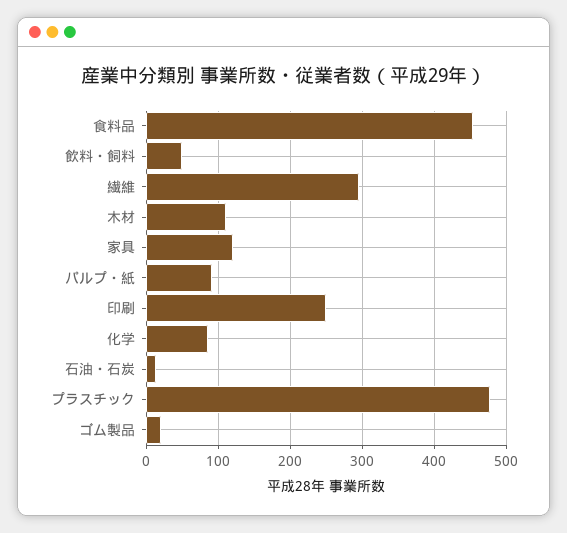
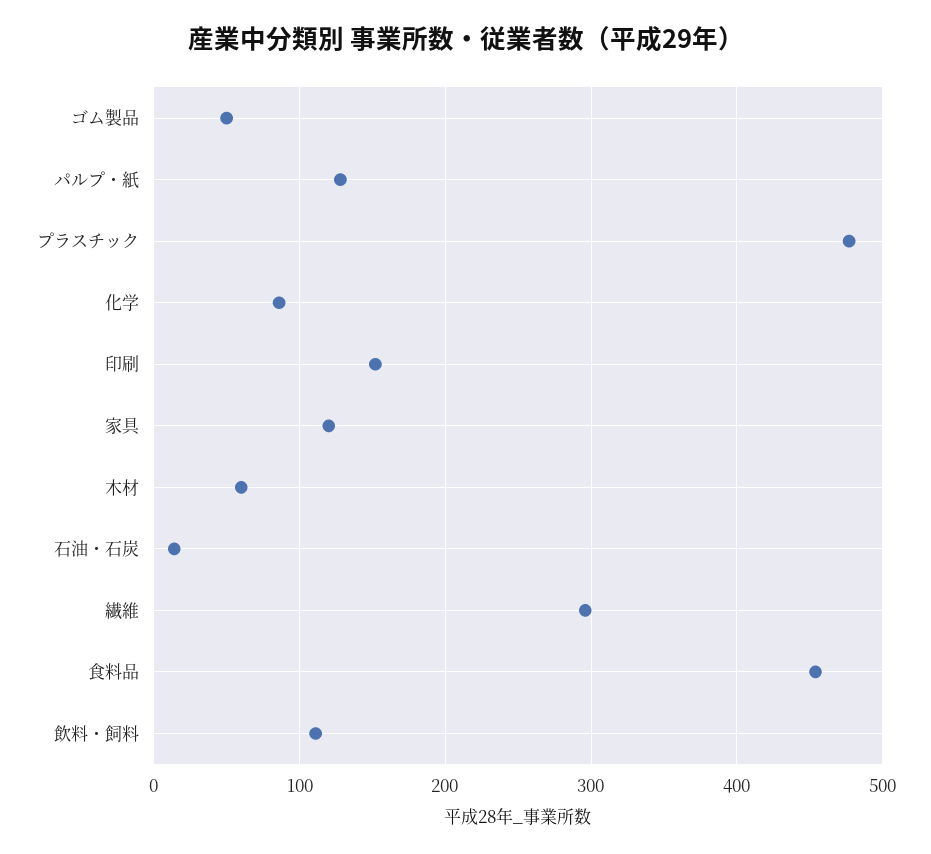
  {
    "食料品": 450,
-   "飲料・飼料": 50,
+   "飲料・飼料": 110,
    "繊維": 300,
-   "木材": 110,
+   "木材": 60,
    "家具": 120,
-   "パルプ・紙": 90,
+   "パルプ・紙": 130,
-   "印刷": 250,
+   "印刷": 150,
    "化学": 90,
    "石油・石炭": 10,
    "プラスチック": 480,
-   "ゴム製品": 20
+   "ゴム製品": 50
  }

